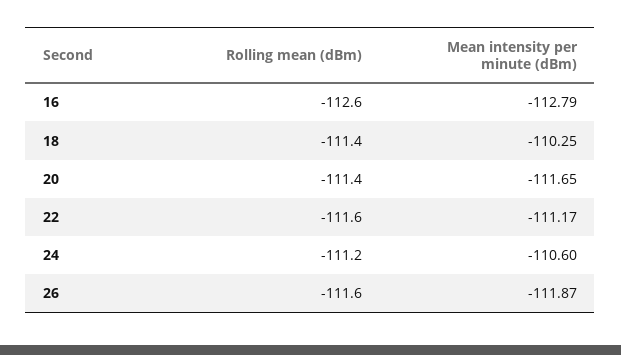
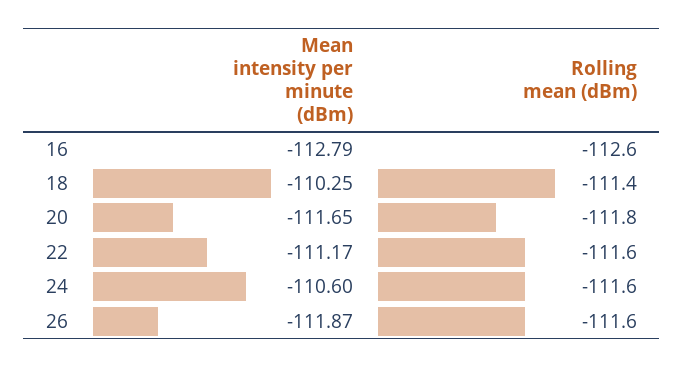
  {
    "Rolling mean (dBm)": {
      "16": -112.6,
      "18": -111.4,
-     "20": -111.4,
+     "20": -111.8,
      "22": -111.6,
-     "24": -111.2,
+     "24": -111.6,
      "26": -111.6
    },
    "Mean intensity per minute (dBm)": {
      "16": -112.79,
      "18": -110.25,
      "20": -111.65,
      "22": -111.17,
      "24": -110.6,
      "26": -111.87
    }
  }

